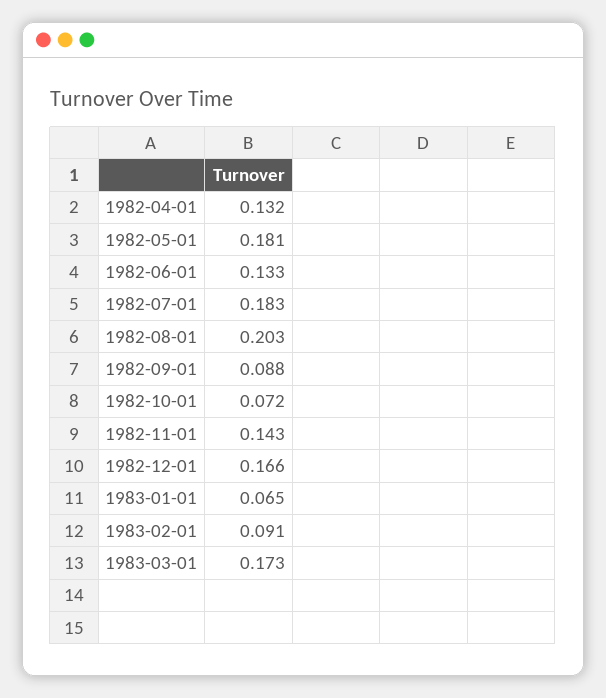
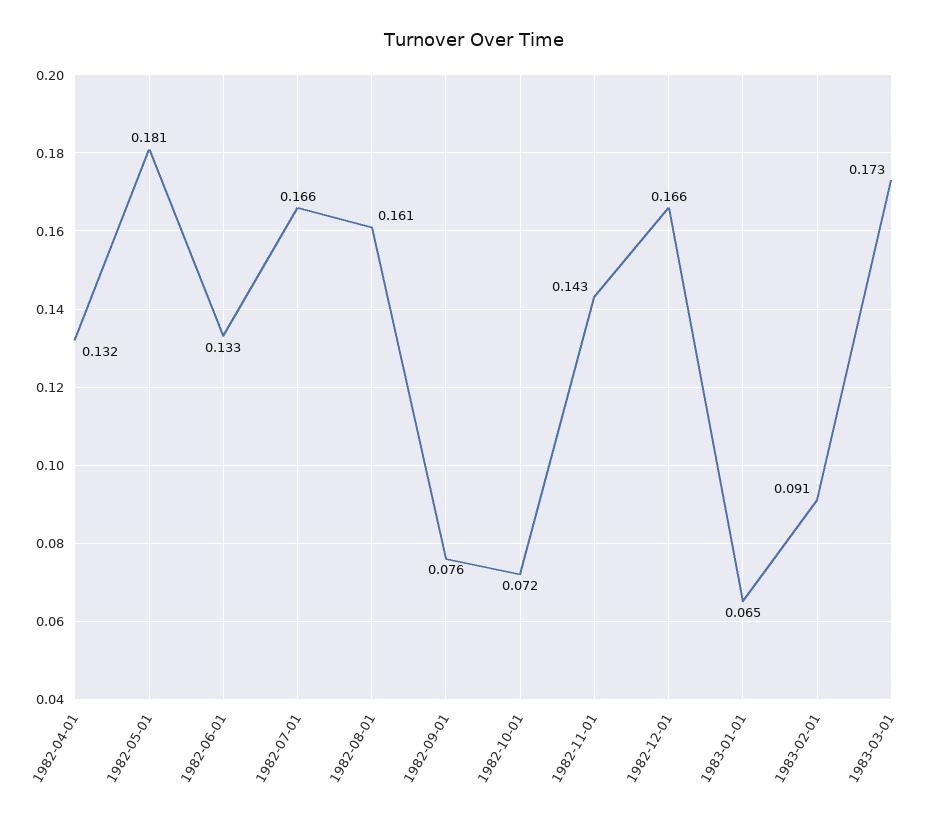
  {
    "1982-04-01": 0.132,
    "1982-05-01": 0.181,
    "1982-06-01": 0.133,
-   "1982-07-01": 0.183,
+   "1982-07-01": 0.166,
-   "1982-08-01": 0.203,
+   "1982-08-01": 0.161,
-   "1982-09-01": 0.088,
+   "1982-09-01": 0.076,
    "1982-10-01": 0.072,
    "1982-11-01": 0.143,
    "1982-12-01": 0.166,
    "1983-01-01": 0.065,
    "1983-02-01": 0.091,
    "1983-03-01": 0.173
  }

